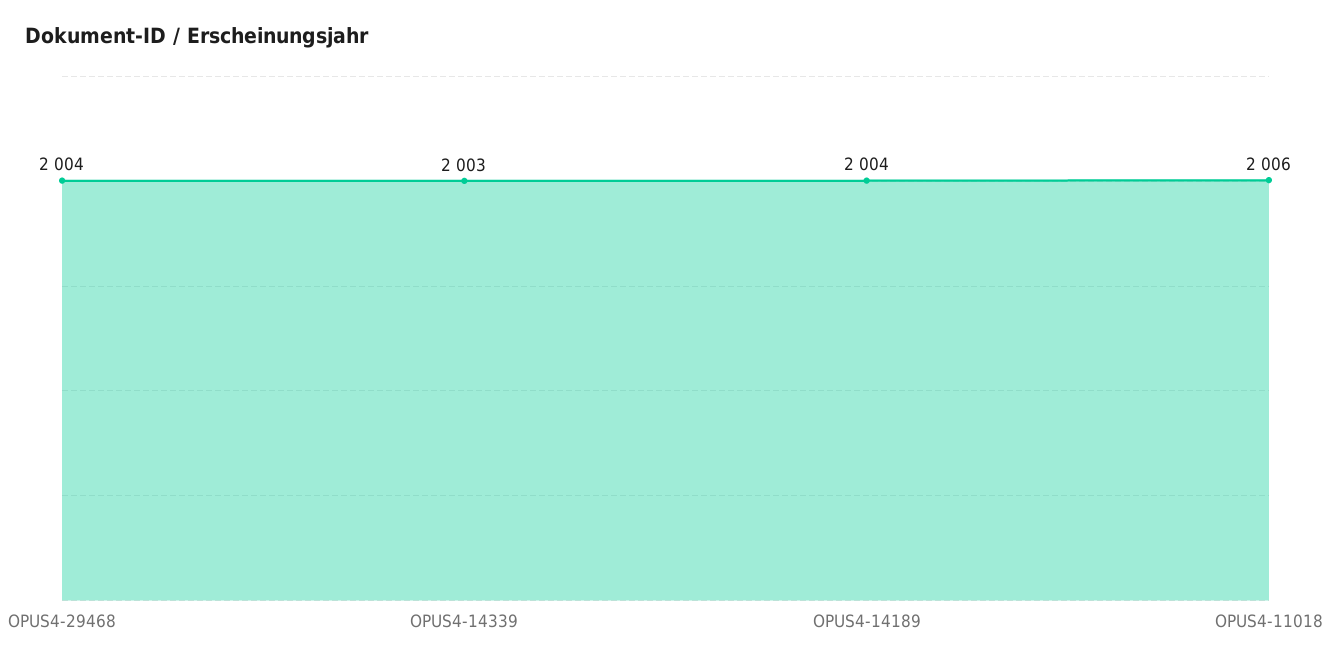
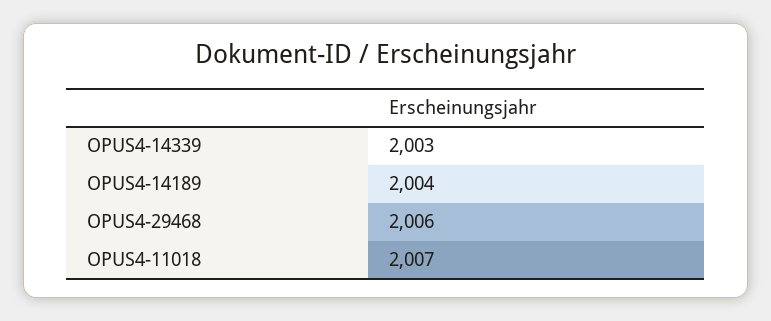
  {
-   "OPUS4-29468": 2004,
+   "OPUS4-29468": 2006,
    "OPUS4-14339": 2003,
    "OPUS4-14189": 2004,
-   "OPUS4-11018": 2006
+   "OPUS4-11018": 2007
  }

